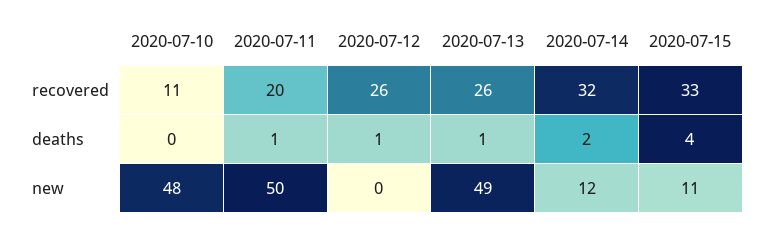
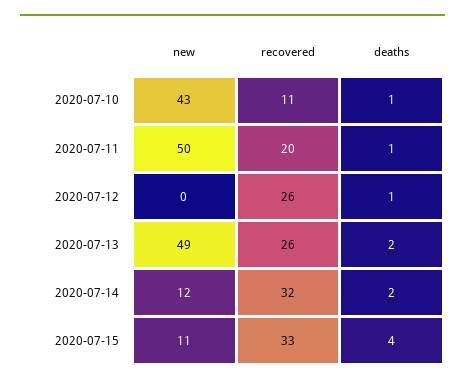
  {
    "2020-07-10": {
      "recovered": 11,
-     "deaths": 0,
+     "deaths": 1,
-     "new": 48
+     "new": 43
    },
    "2020-07-11": {
      "recovered": 20,
      "deaths": 1,
      "new": 50
    },
    "2020-07-12": {
      "recovered": 26,
      "deaths": 1,
      "new": 0
    },
    "2020-07-13": {
      "recovered": 26,
-     "deaths": 1,
+     "deaths": 2,
      "new": 49
    },
    "2020-07-14": {
      "recovered": 32,
      "deaths": 2,
      "new": 12
    },
    "2020-07-15": {
      "recovered": 33,
      "deaths": 4,
      "new": 11
    }
  }

